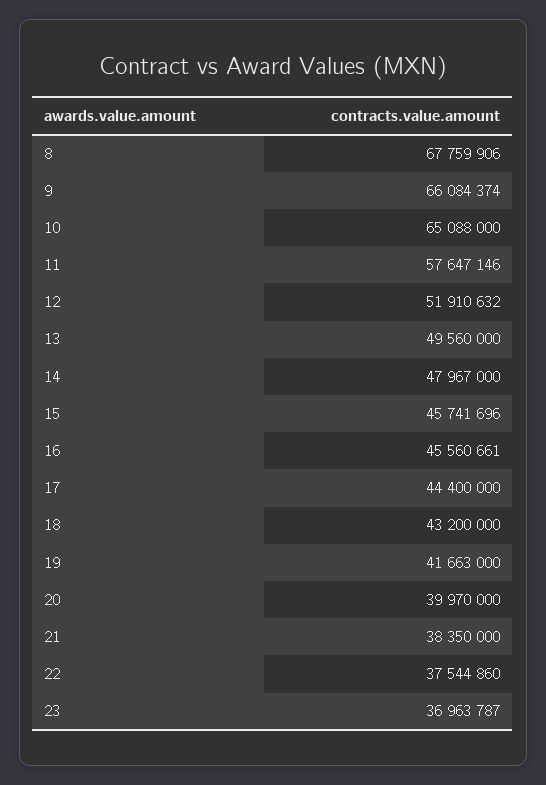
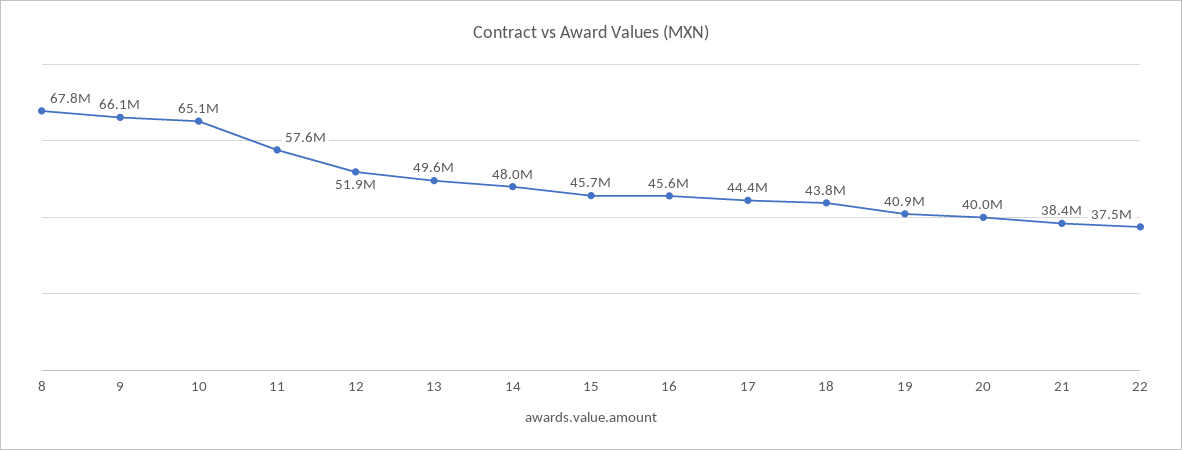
  {
    "8": 67759906,
    "9": 66084374,
    "10": 65088000,
    "11": 57647146,
    "12": 51910632,
    "13": 49560000,
    "14": 47967000,
    "15": 45741696,
    "16": 45560661,
    "17": 44400000,
-   "18": 43200000,
+   "18": 43800000,
-   "19": 41663000,
+   "19": 40900000,
    "20": 39970000,
    "21": 38350000,
-   "22": 37544860,
+   "22": 37544860
-   "23": 36963787
  }

